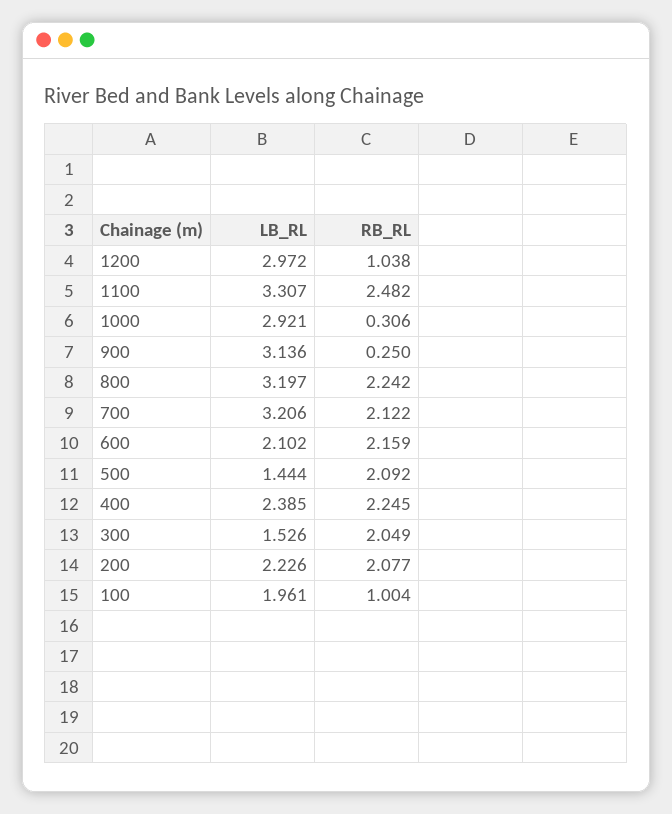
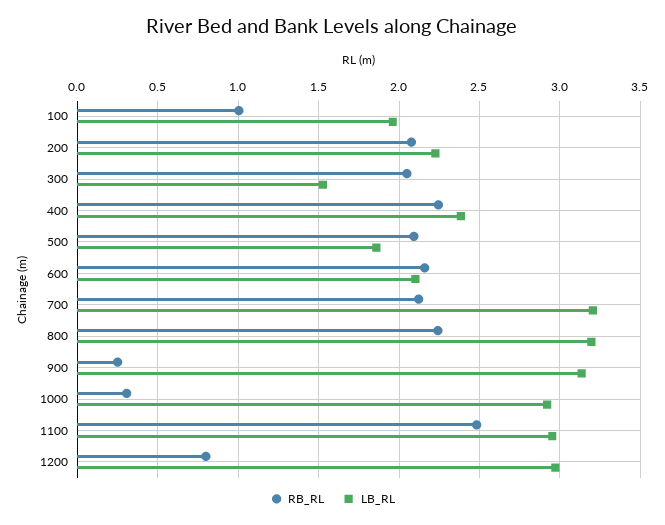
  {
    "LB_RL": {
      "1200": 2.972,
-     "1100": 3.307,
+     "1100": 2.95,
      "1000": 2.921,
      "900": 3.136,
      "800": 3.197,
      "700": 3.206,
      "600": 2.102,
-     "500": 1.444,
+     "500": 1.85,
      "400": 2.385,
      "300": 1.526,
      "200": 2.226,
      "100": 1.961
    },
    "RB_RL": {
-     "1200": 1.038,
+     "1200": 0.8,
      "1100": 2.482,
      "1000": 0.306,
      "900": 0.25,
      "800": 2.242,
      "700": 2.122,
      "600": 2.159,
      "500": 2.092,
      "400": 2.245,
      "300": 2.049,
      "200": 2.077,
      "100": 1.004
    }
  }

